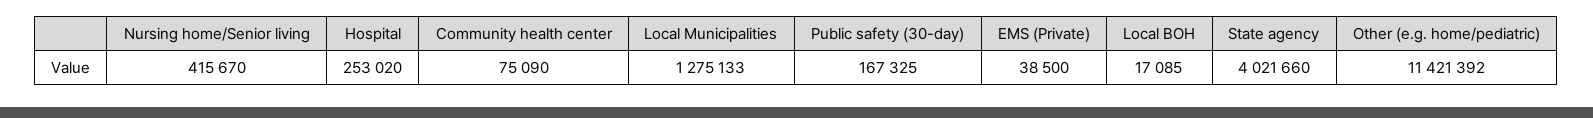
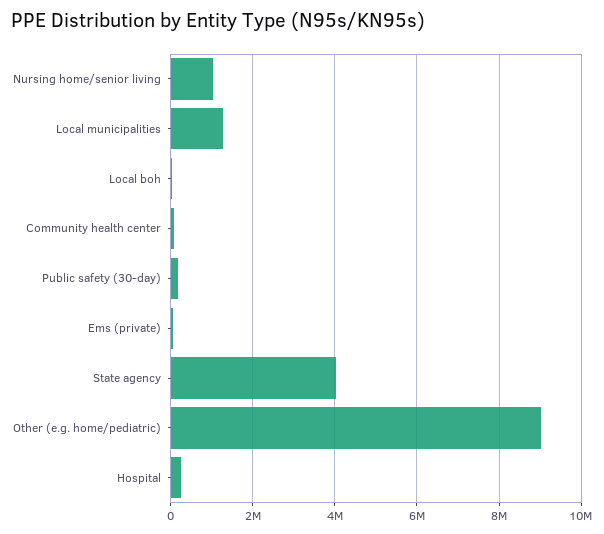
  {
-   "Nursing home/Senior living": 415670,
+   "Nursing home/Senior living": 1000000,
    "Hospital": 253020,
    "Community health center": 75090,
    "Local Municipalities": 1275133,
    "Public safety (30-day)": 167325,
    "EMS (Private)": 38500,
    "Local BOH": 17085,
    "State agency": 4021660,
-   "Other (e.g. home/pediatric)": 11421392
+   "Other (e.g. home/pediatric)": 9000000
  }

